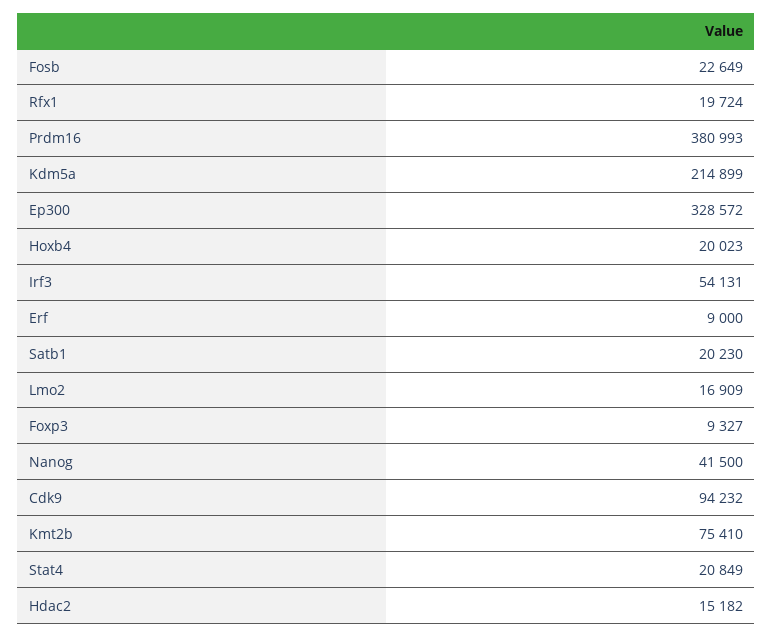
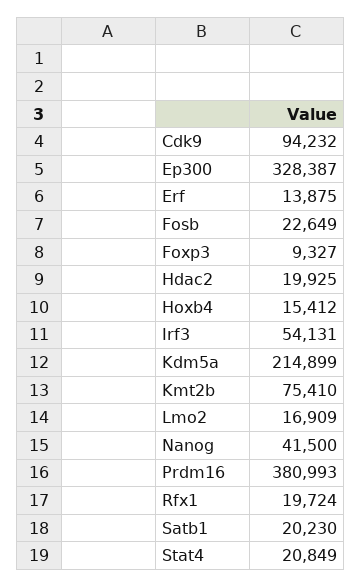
  {
    "Fosb": 22649,
    "Rfx1": 19724,
    "Prdm16": 380993,
    "Kdm5a": 214899,
-   "Ep300": 328572,
+   "Ep300": 328387,
-   "Hoxb4": 20023,
+   "Hoxb4": 15412,
    "Irf3": 54131,
-   "Erf": 9000,
+   "Erf": 13875,
    "Satb1": 20230,
    "Lmo2": 16909,
    "Foxp3": 9327,
    "Nanog": 41500,
    "Cdk9": 94232,
    "Kmt2b": 75410,
    "Stat4": 20849,
-   "Hdac2": 15182
+   "Hdac2": 19925
  }

